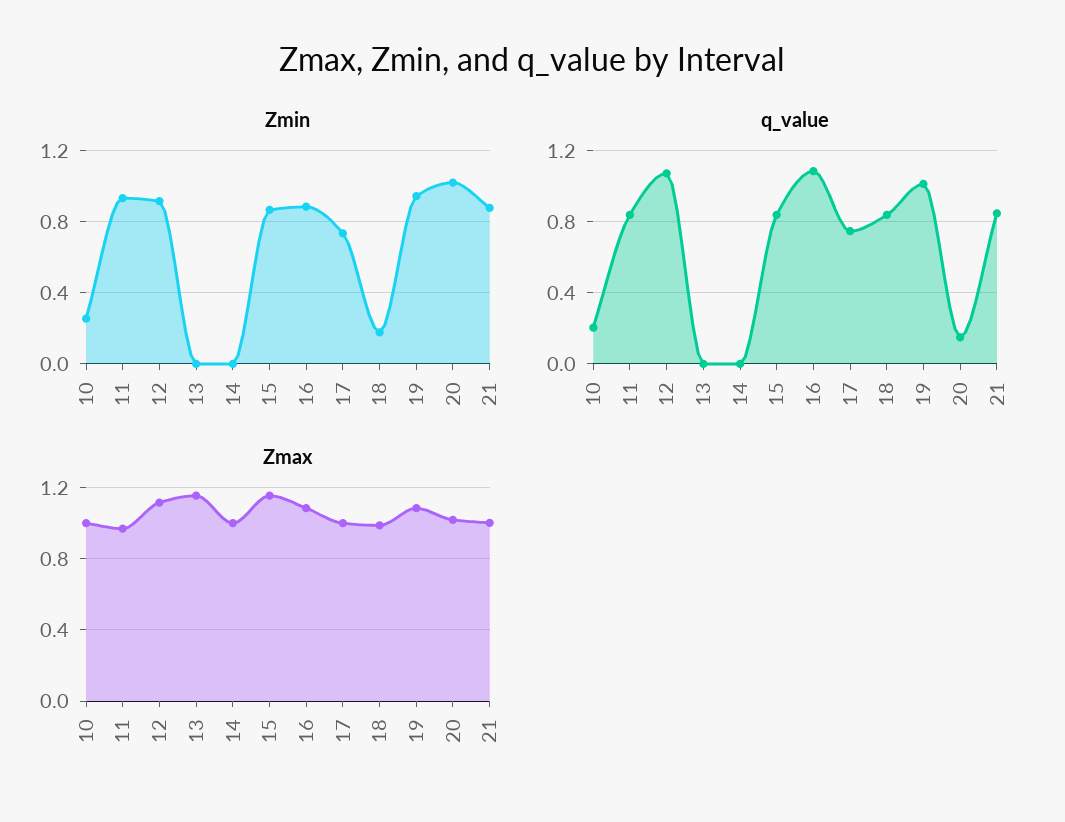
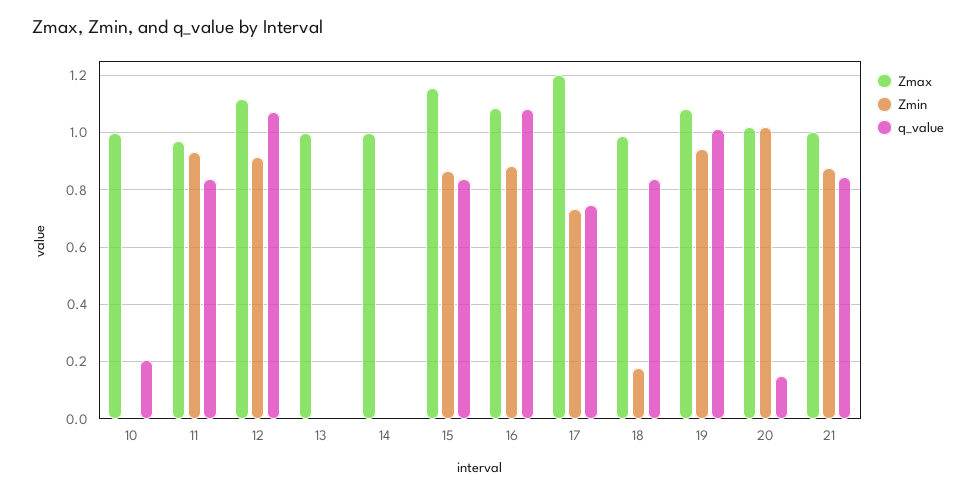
  {
    "Zmin": {
-     "10": 0.25,
+     "10": 0,
      "11": 0.925,
      "12": 0.925,
      "13": 0,
      "14": 0,
      "15": 0.875,
      "16": 0.875,
      "17": 0.725,
      "18": 0.175,
      "19": 0.95,
      "20": 1.025,
      "21": 0.875
    },
    "q_value": {
      "10": 0.2,
      "11": 0.825,
      "12": 1.075,
      "13": 0,
      "14": 0,
      "15": 0.825,
      "16": 1.075,
      "17": 0.75,
      "18": 0.825,
      "19": 1,
      "20": 0.15,
      "21": 0.85
    },
    "Zmax": {
      "10": 1,
      "11": 0.975,
      "12": 1.125,
-     "13": 1.15,
+     "13": 1,
      "14": 1,
      "15": 1.15,
      "16": 1.075,
-     "17": 1,
+     "17": 1.2,
      "18": 1,
      "19": 1.075,
      "20": 1.025,
      "21": 1
    }
  }

